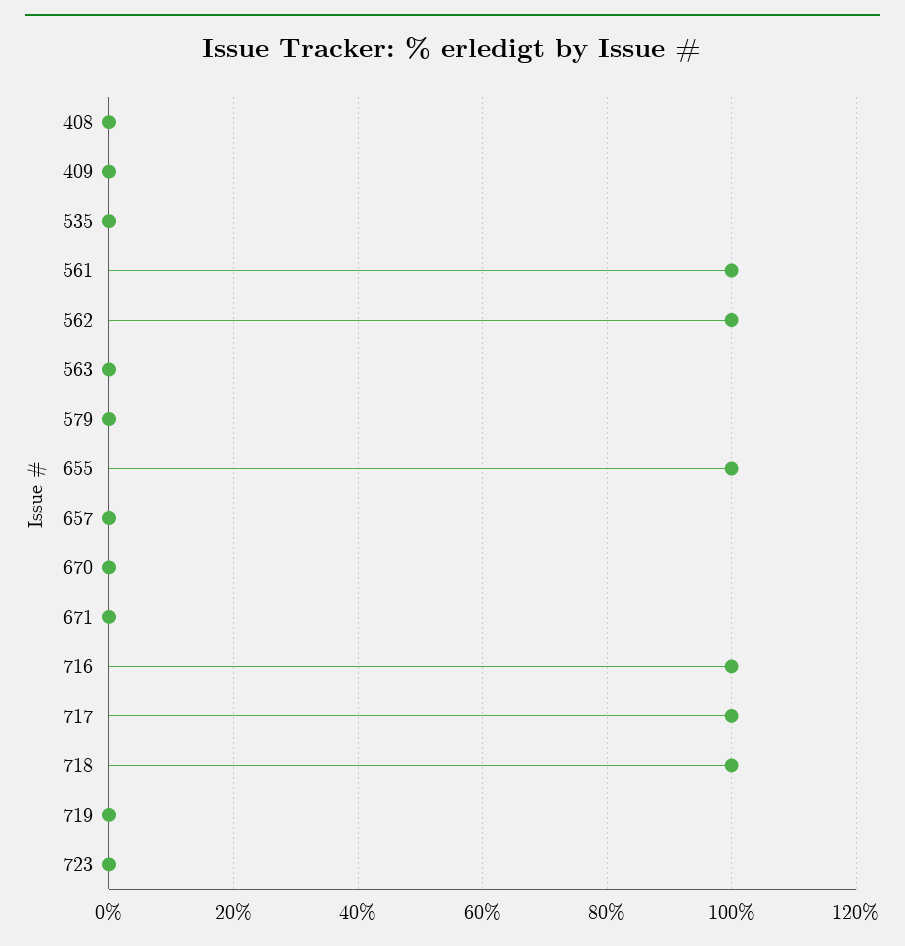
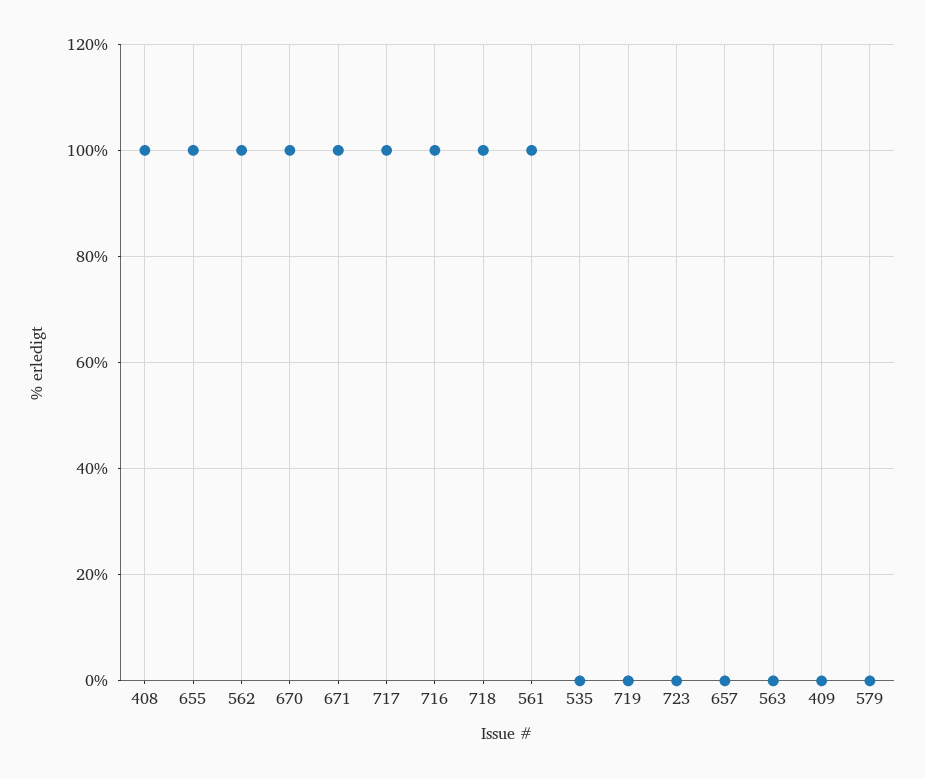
  {
-   "408": 0,
+   "408": 100,
    "409": 0,
    "535": 0,
    "561": 100,
    "562": 100,
    "563": 0,
    "579": 0,
    "655": 100,
    "657": 0,
-   "670": 0,
+   "670": 100,
-   "671": 0,
+   "671": 100,
    "716": 100,
    "717": 100,
    "718": 100,
    "719": 0,
    "723": 0
  }

